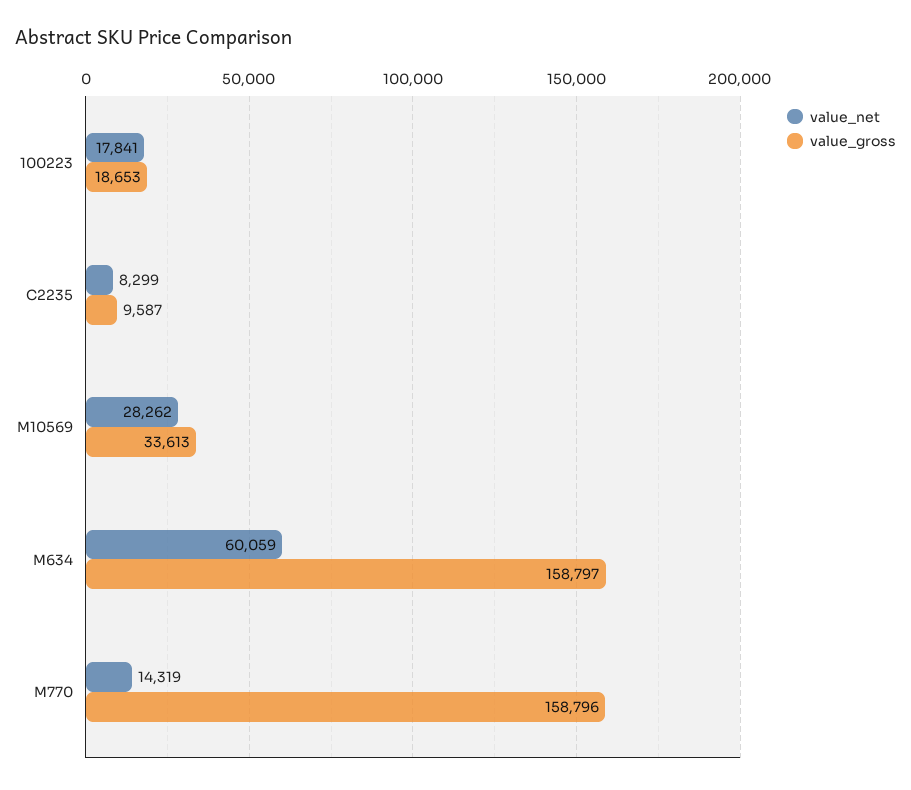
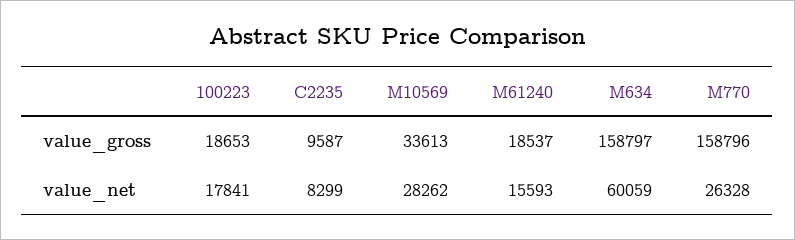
  {
    "value_net": {
      "100223": 17841,
      "C2235": 8299,
      "M10569": 28262,
      "M634": 60059,
-     "M770": 14319
+     "M770": 26328,
+     "M61240": 15593
    },
    "value_gross": {
      "100223": 18653,
      "C2235": 9587,
      "M10569": 33613,
      "M634": 158797,
-     "M770": 158796
+     "M770": 158796,
+     "M61240": 18537
    }
  }

